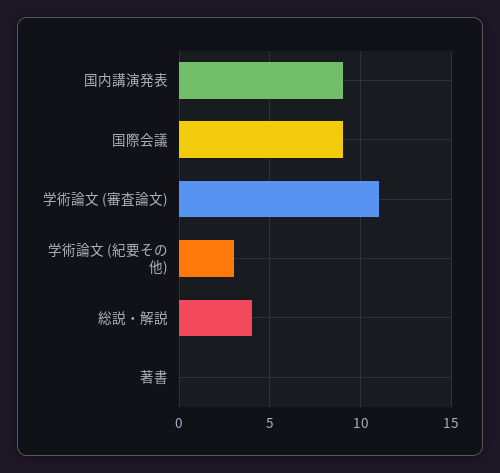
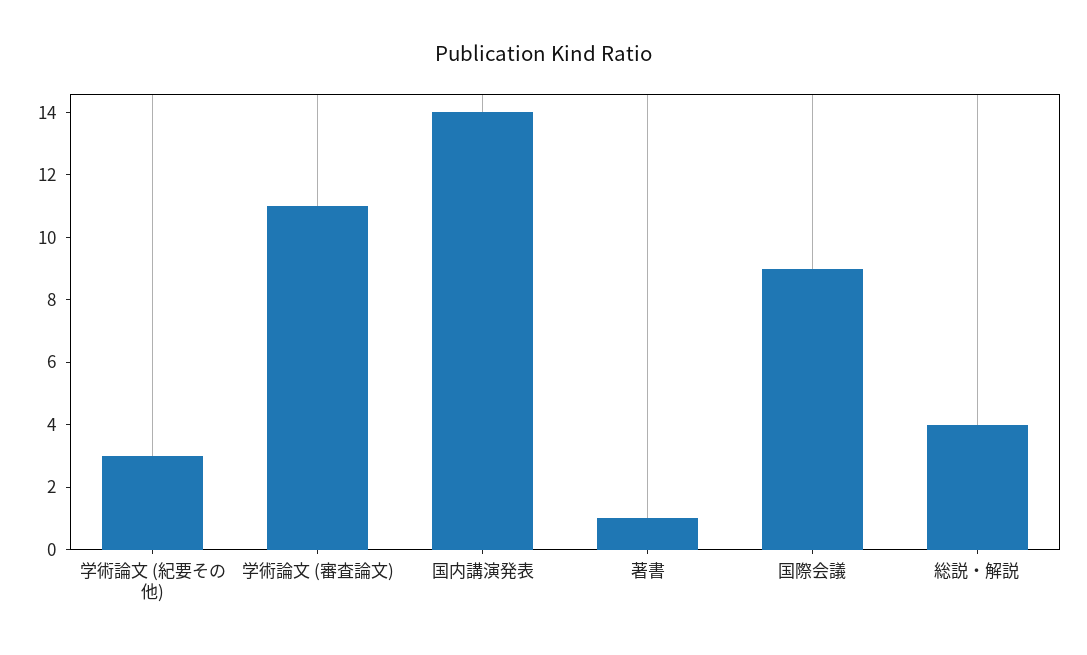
  {
-   "国内講演発表": 9,
+   "国内講演発表": 14,
    "国際会議": 9,
    "学術論文 (審査論文)": 11,
    "学術論文 (紀要その他)": 3,
    "総説・解説": 4,
-   "著書": 0
+   "著書": 1
  }

